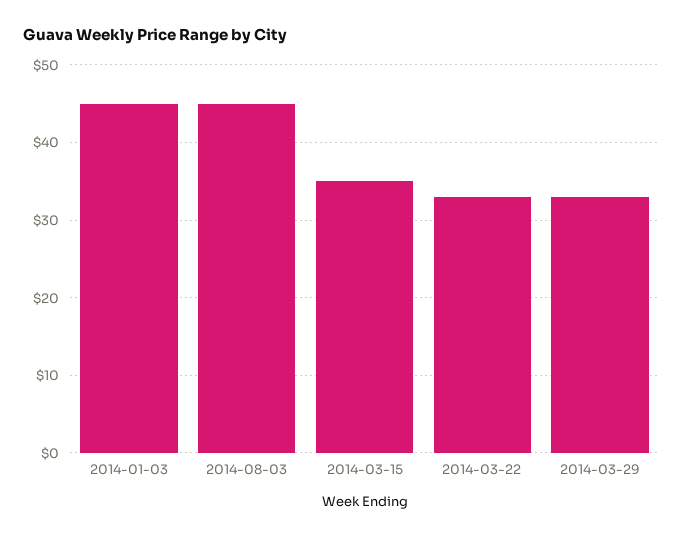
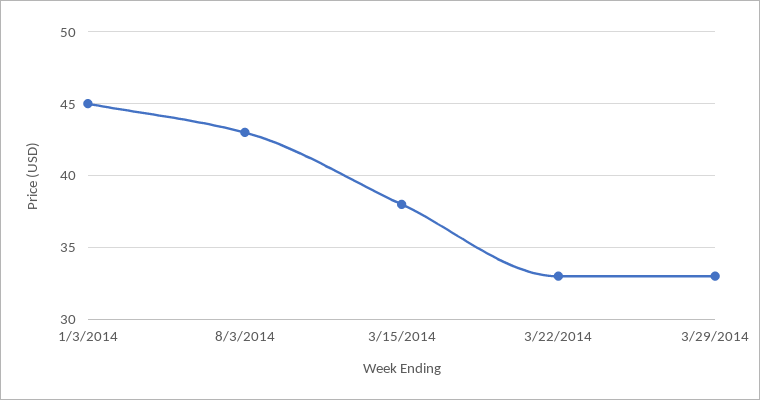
  {
    "2014-01-03": 45,
-   "2014-08-03": 45,
+   "2014-08-03": 43,
-   "2014-03-15": 35,
+   "2014-03-15": 38,
    "2014-03-22": 33,
    "2014-03-29": 33
  }

